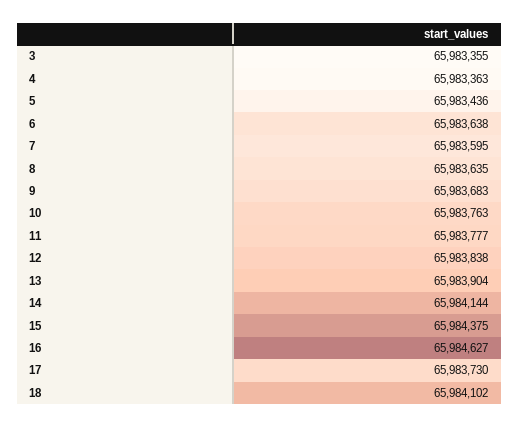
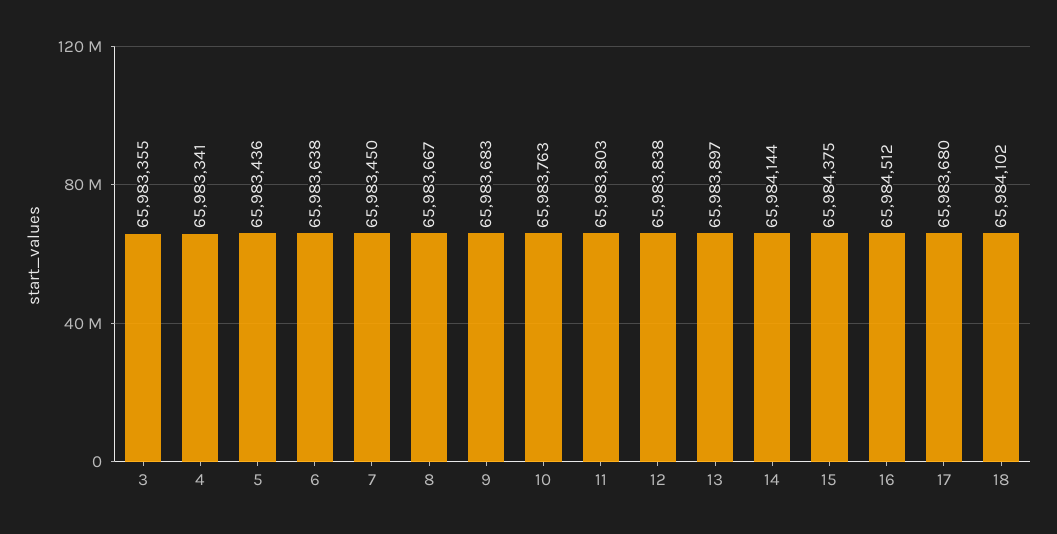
  {
    "3": 65983355,
-   "4": 65983363,
+   "4": 65983341,
    "5": 65983436,
    "6": 65983638,
-   "7": 65983595,
+   "7": 65983450,
-   "8": 65983635,
+   "8": 65983667,
    "9": 65983683,
    "10": 65983763,
-   "11": 65983777,
+   "11": 65983803,
    "12": 65983838,
-   "13": 65983904,
+   "13": 65983897,
    "14": 65984144,
    "15": 65984375,
-   "16": 65984627,
+   "16": 65984512,
-   "17": 65983730,
+   "17": 65983680,
    "18": 65984102
  }

